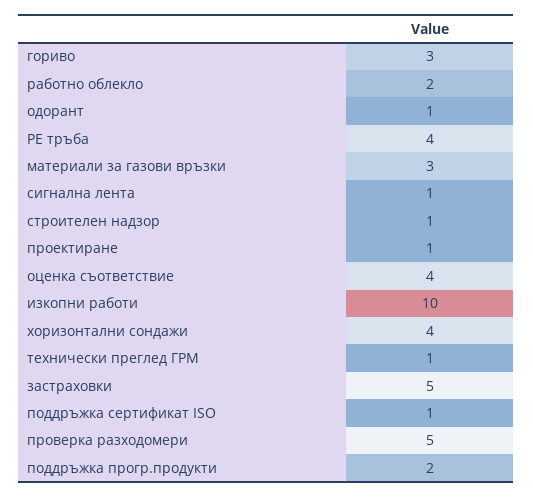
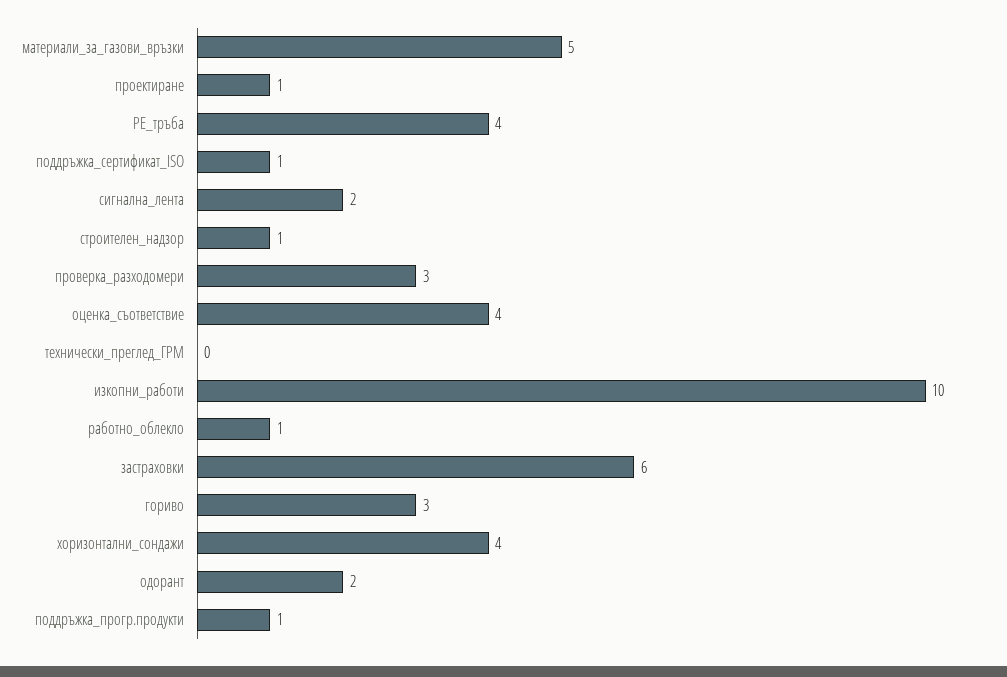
  {
    "гориво": 3,
-   "работно облекло": 2,
+   "работно облекло": 1,
-   "одорант": 1,
+   "одорант": 2,
    "РЕ тръба": 4,
-   "материали за газови връзки": 3,
+   "материали за газови връзки": 5,
-   "сигнална лента": 1,
+   "сигнална лента": 2,
    "строителен надзор": 1,
    "проектиране": 1,
    "оценка съответствие": 4,
    "изкопни работи": 10,
    "хоризонтални сондажи": 4,
-   "технически преглед ГРМ": 1,
+   "технически преглед ГРМ": 0,
-   "застраховки": 5,
+   "застраховки": 6,
    "поддръжка сертификат ISO": 1,
-   "проверка разходомери": 5,
+   "проверка разходомери": 3,
-   "поддръжка прогр.продукти": 2
+   "поддръжка прогр.продукти": 1
  }

